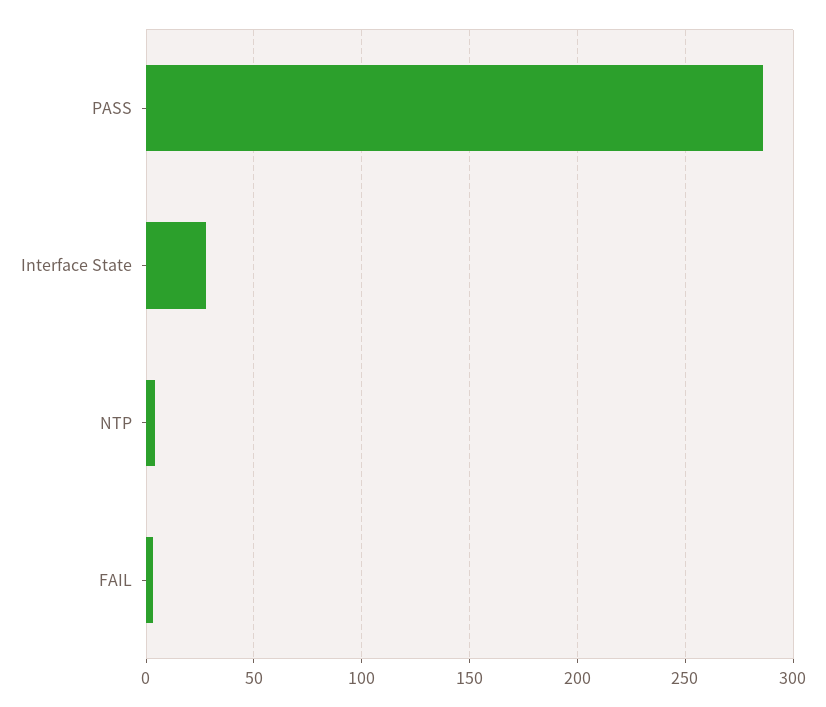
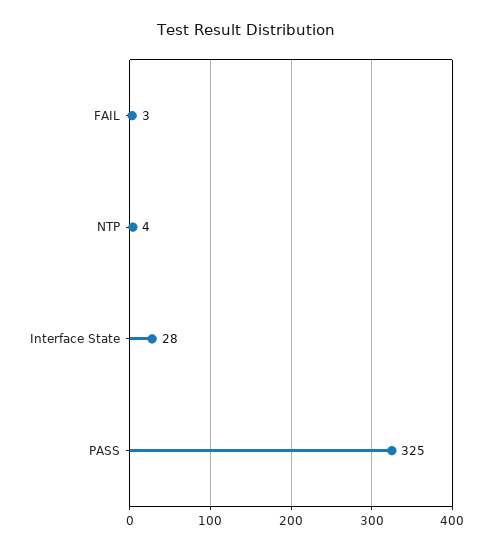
  {
-   "PASS": 285,
+   "PASS": 325,
    "Interface State": 28,
    "NTP": 4,
    "FAIL": 3
  }

